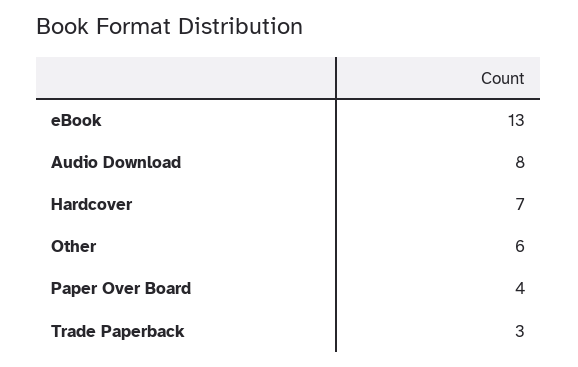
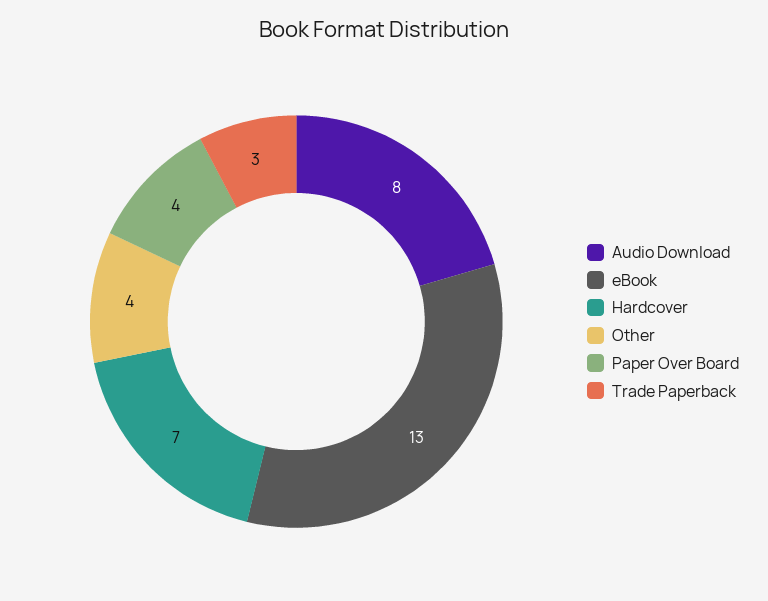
  {
    "eBook": 13,
    "Audio Download": 8,
    "Hardcover": 7,
-   "Other": 6,
+   "Other": 4,
    "Paper Over Board": 4,
    "Trade Paperback": 3
  }

